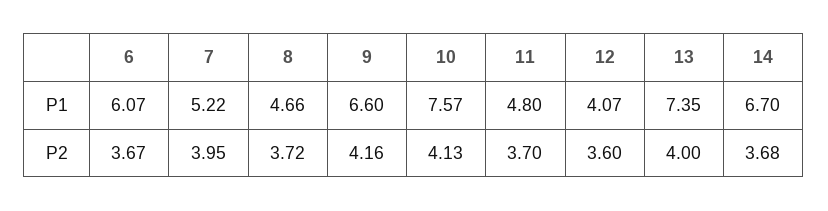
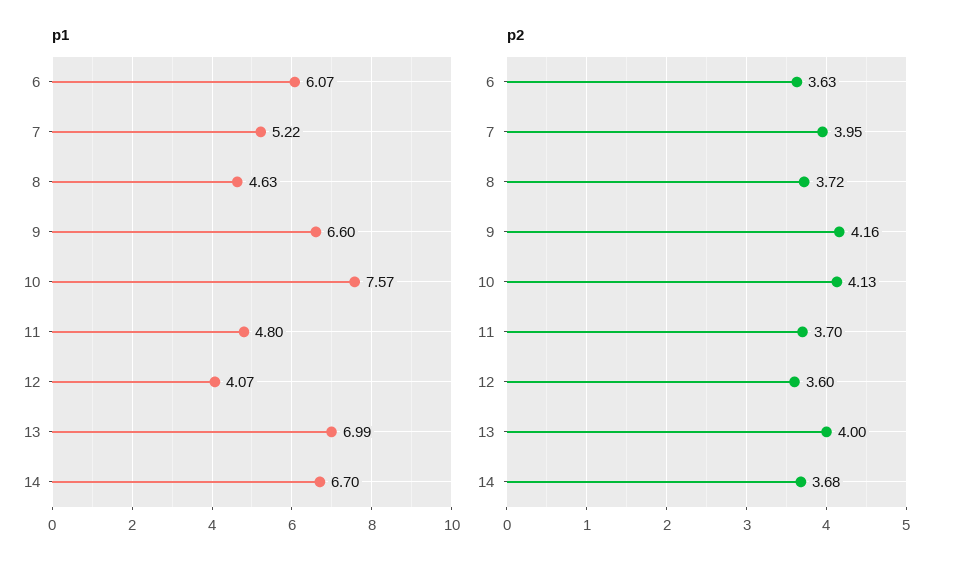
  {
    "P1": {
      "6": 6.07,
      "7": 5.22,
-     "8": 4.66,
+     "8": 4.63,
      "9": 6.6,
      "10": 7.57,
      "11": 4.8,
      "12": 4.07,
-     "13": 7.35,
+     "13": 6.99,
      "14": 6.7
    },
    "P2": {
-     "6": 3.67,
+     "6": 3.63,
      "7": 3.95,
      "8": 3.72,
      "9": 4.16,
      "10": 4.13,
      "11": 3.7,
      "12": 3.6,
      "13": 4,
      "14": 3.68
    }
  }

